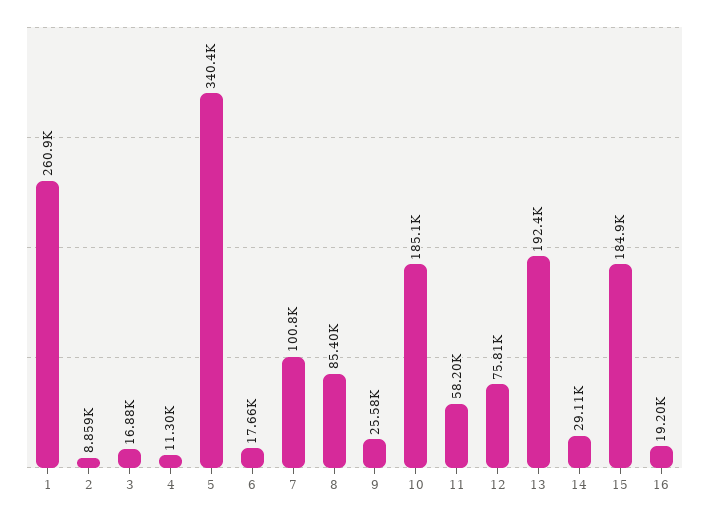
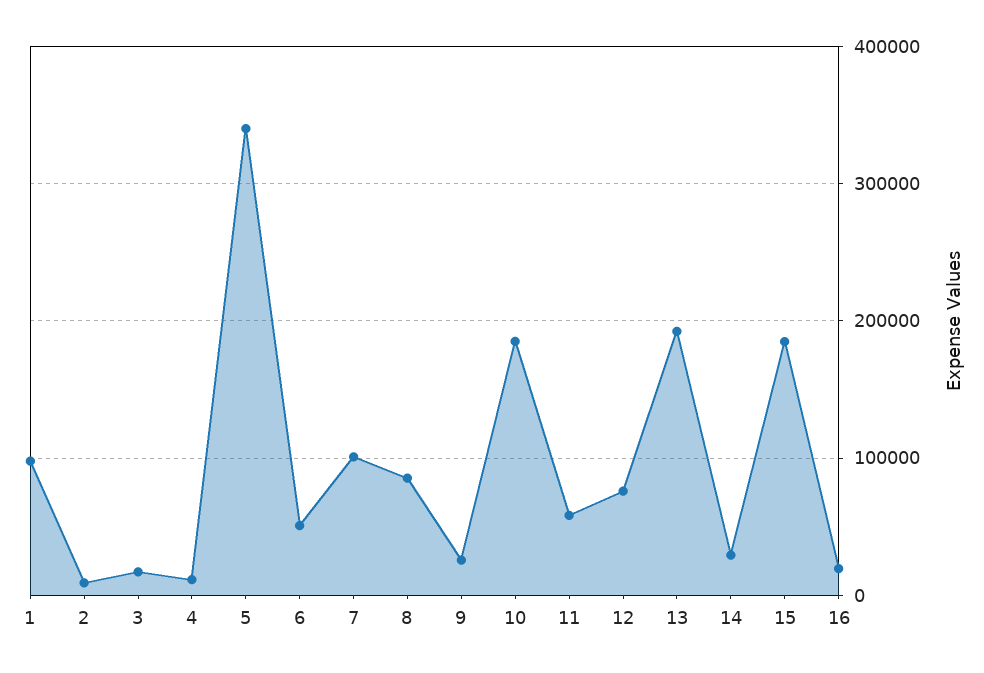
  {
-   "1": 260900,
+   "1": 100000,
    "2": 8859,
    "3": 16880,
    "4": 11300,
    "5": 340400,
-   "6": 17660,
+   "6": 50000,
    "7": 100800,
    "8": 85400,
    "9": 25580,
    "10": 185100,
    "11": 58200,
    "12": 75810,
    "13": 192400,
    "14": 29110,
    "15": 184900,
    "16": 19200
  }

